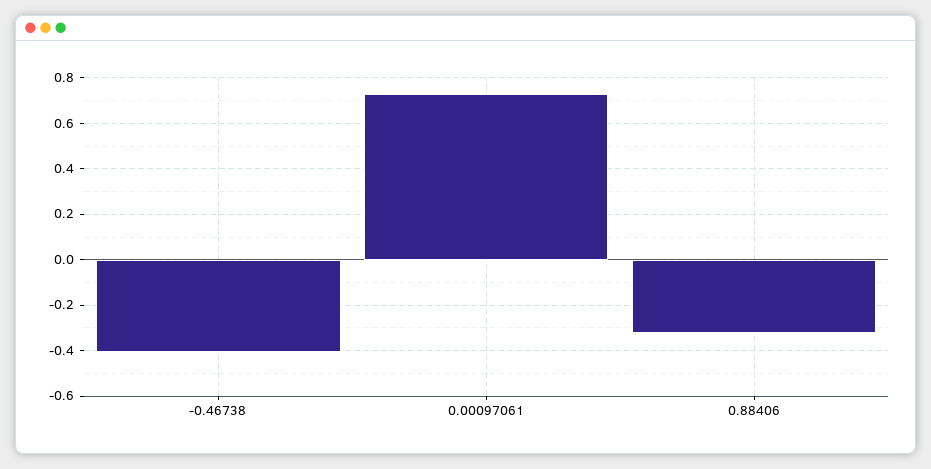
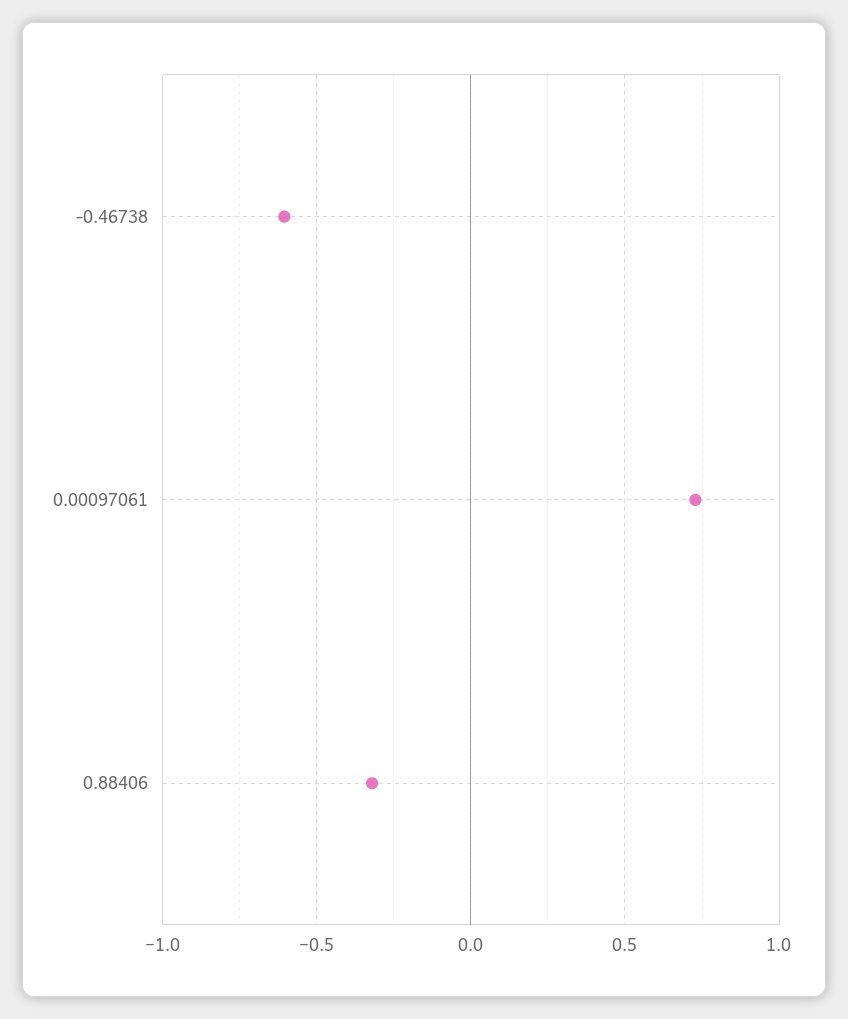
  {
-   "-0.46738": -0.4,
+   "-0.46738": -0.6,
    "0.00097061": 0.75,
    "0.88406": -0.3
  }

